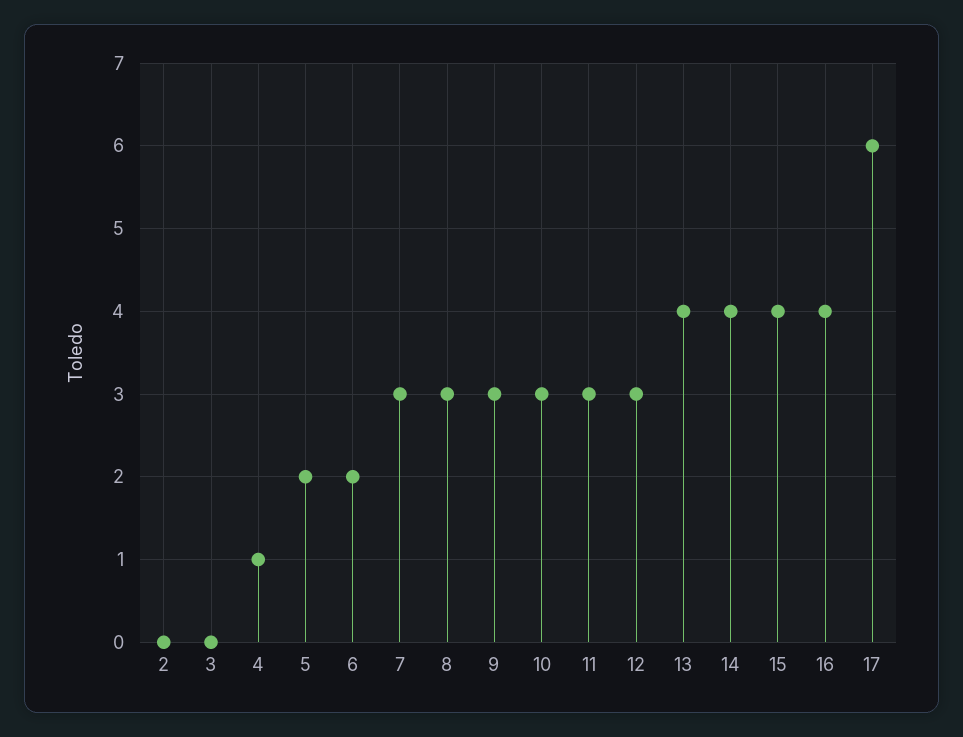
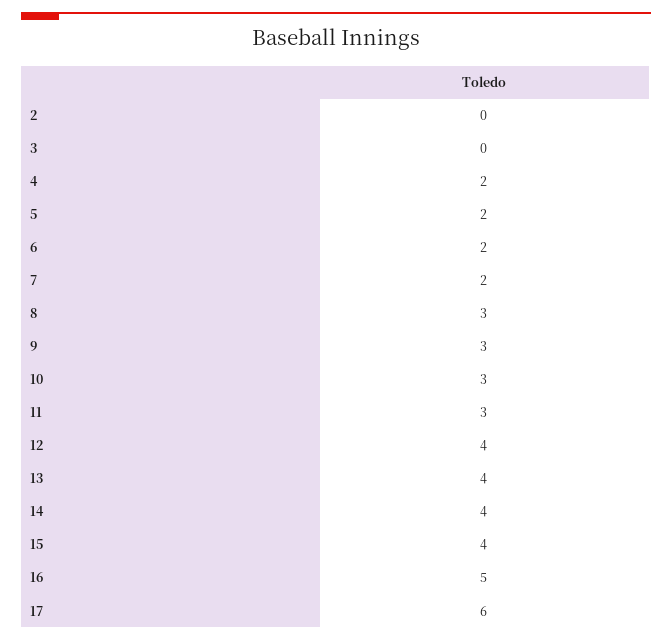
  {
    "2": 0,
    "3": 0,
-   "4": 1,
+   "4": 2,
    "5": 2,
    "6": 2,
-   "7": 3,
+   "7": 2,
    "8": 3,
    "9": 3,
    "10": 3,
    "11": 3,
-   "12": 3,
+   "12": 4,
    "13": 4,
    "14": 4,
    "15": 4,
-   "16": 4,
+   "16": 5,
    "17": 6
  }

